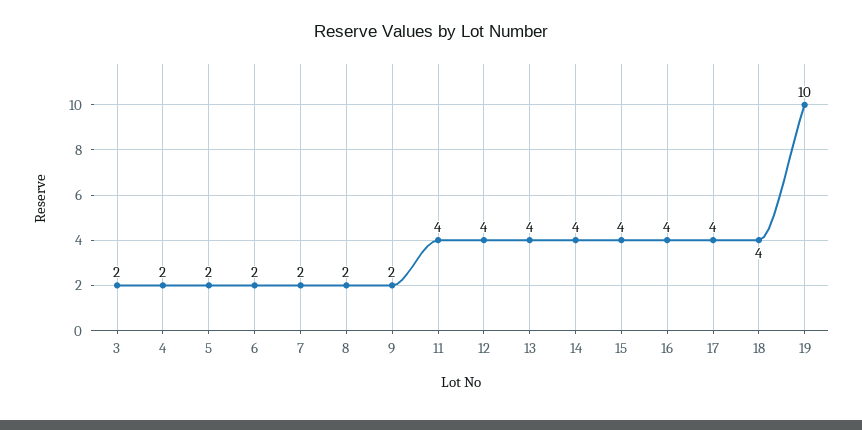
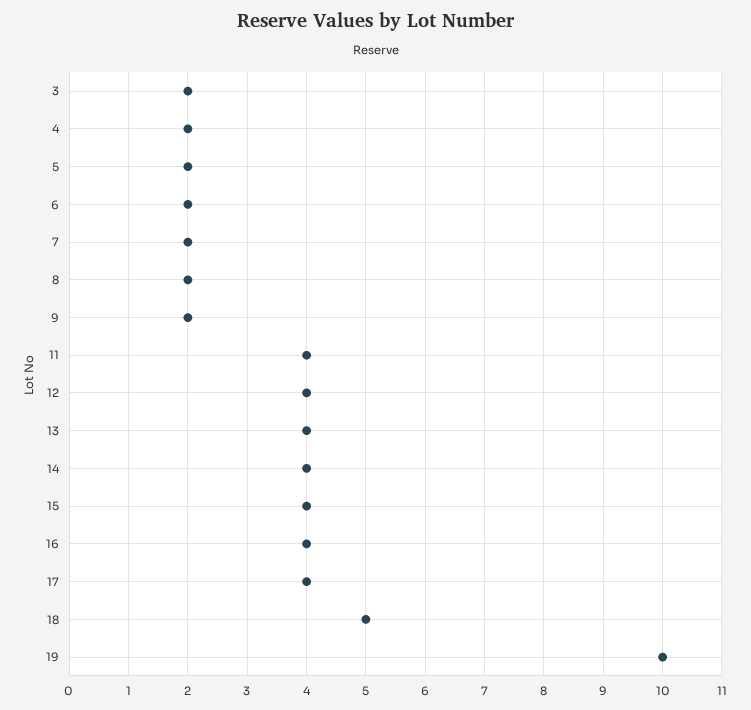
  {
    "3": 2,
    "4": 2,
    "5": 2,
    "6": 2,
    "7": 2,
    "8": 2,
    "9": 2,
    "11": 4,
    "12": 4,
    "13": 4,
    "14": 4,
    "15": 4,
    "16": 4,
    "17": 4,
-   "18": 4,
+   "18": 5,
    "19": 10
  }

